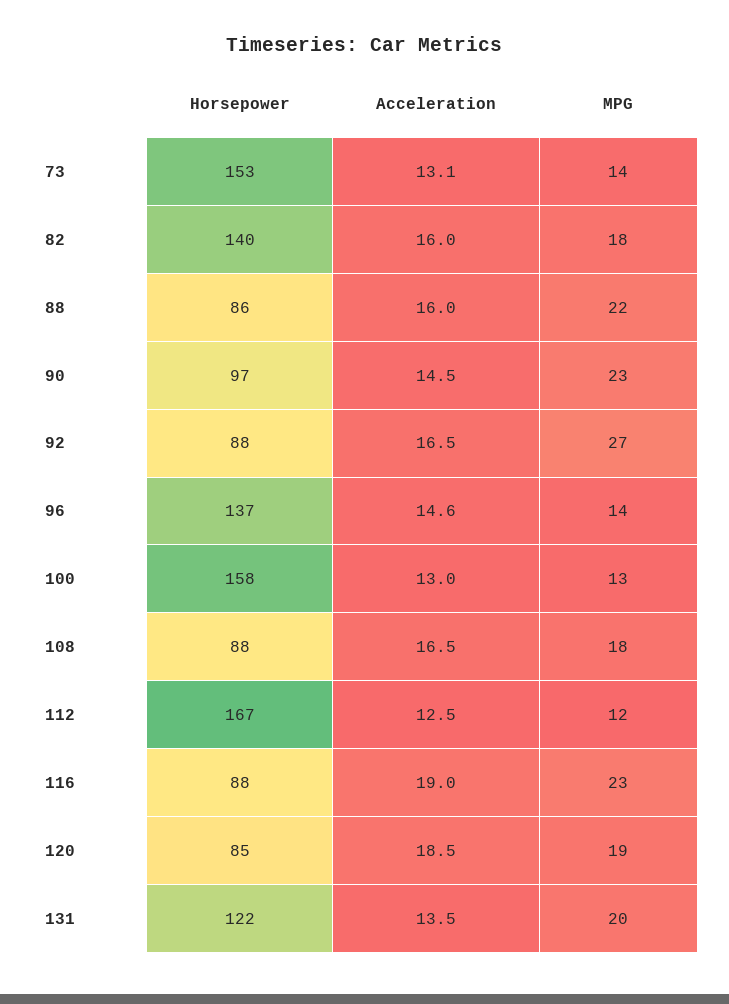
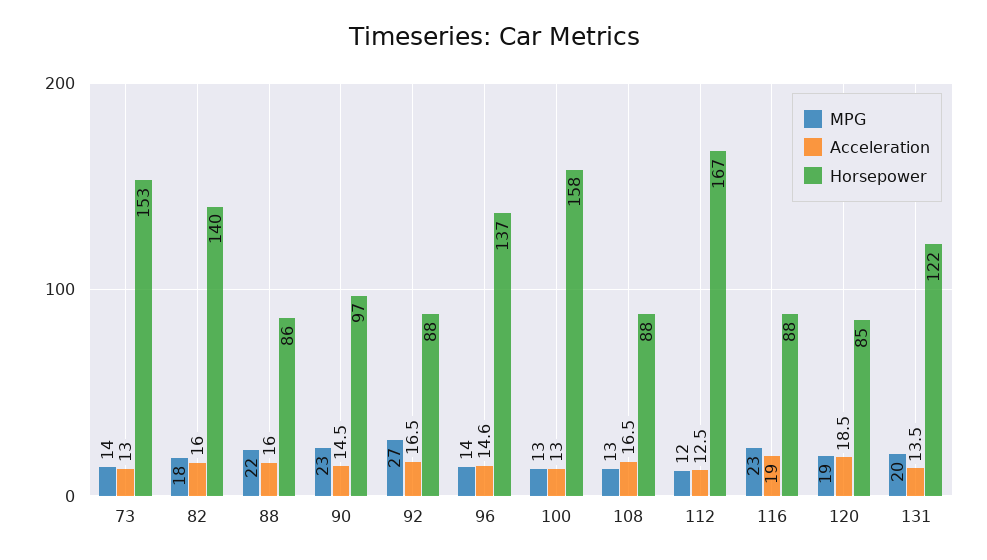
  {
    "Horsepower": {
      "73": 153,
      "82": 140,
      "88": 86,
      "90": 97,
      "92": 88,
      "96": 137,
      "100": 158,
      "108": 88,
      "112": 167,
      "116": 88,
      "120": 85,
      "131": 122
    },
    "Acceleration": {
-     "73": 13.1,
+     "73": 13,
      "82": 16,
      "88": 16,
      "90": 14.5,
      "92": 16.5,
      "96": 14.6,
      "100": 13,
      "108": 16.5,
      "112": 12.5,
      "116": 19,
      "120": 18.5,
      "131": 13.5
    },
    "MPG": {
      "73": 14,
      "82": 18,
      "88": 22,
      "90": 23,
      "92": 27,
      "96": 14,
      "100": 13,
-     "108": 18,
+     "108": 13,
      "112": 12,
      "116": 23,
      "120": 19,
      "131": 20
    }
  }

